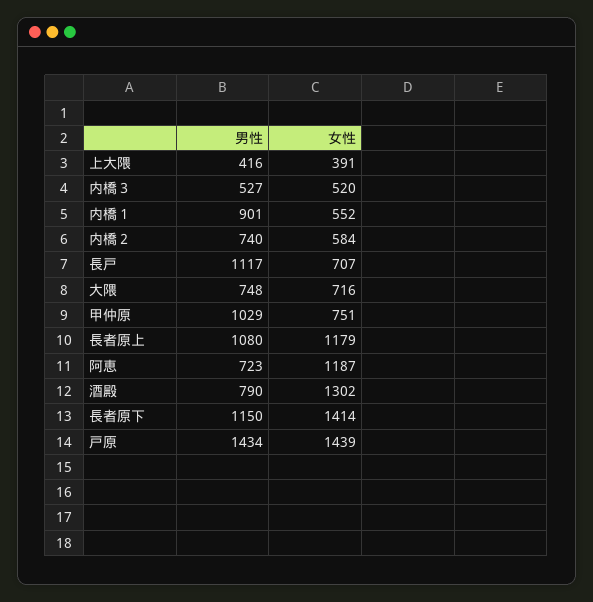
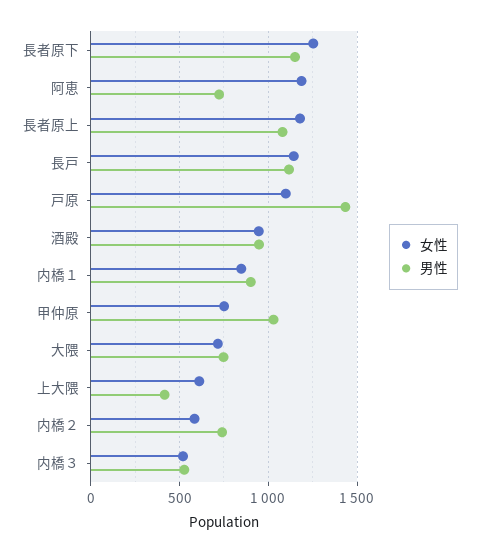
  {
    "男性": {
      "上大隈": 416,
      "内橋３": 527,
      "内橋１": 901,
      "内橋２": 740,
      "長戸": 1117,
      "大隈": 748,
      "甲仲原": 1029,
      "長者原上": 1080,
      "阿恵": 723,
-     "酒殿": 790,
+     "酒殿": 950,
      "長者原下": 1150,
      "戸原": 1434
    },
    "女性": {
-     "上大隈": 391,
+     "上大隈": 600,
      "内橋３": 520,
-     "内橋１": 552,
+     "内橋１": 850,
      "内橋２": 584,
-     "長戸": 707,
+     "長戸": 1150,
      "大隈": 716,
      "甲仲原": 751,
      "長者原上": 1179,
      "阿恵": 1187,
-     "酒殿": 1302,
+     "酒殿": 950,
-     "長者原下": 1414,
+     "長者原下": 1250,
-     "戸原": 1439
+     "戸原": 1100
    }
  }

